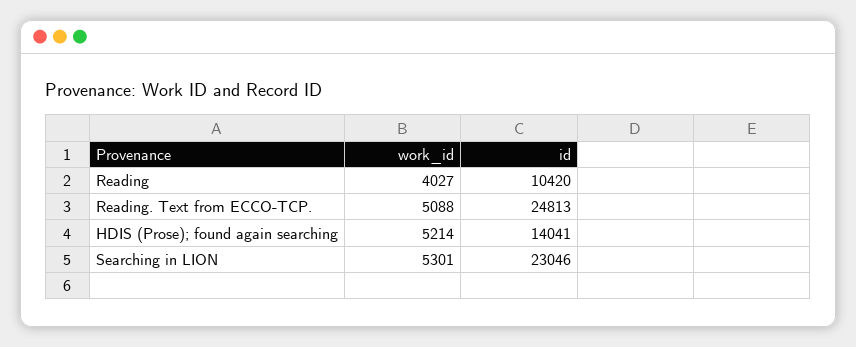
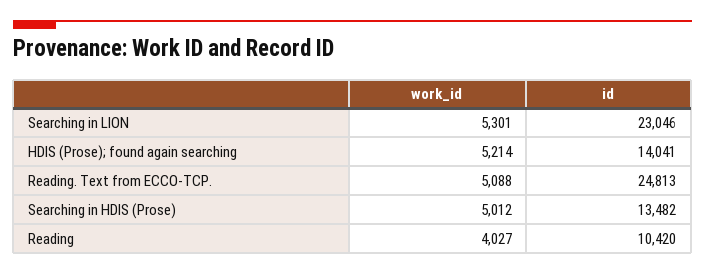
  {
    "work_id": {
      "Reading": 4027,
      "Reading. Text from ECCO-TCP.": 5088,
      "HDIS (Prose); found again searching": 5214,
-     "Searching in LION": 5301
+     "Searching in LION": 5301,
+     "Searching in HDIS (Prose)": 5012
    },
    "id": {
      "Reading": 10420,
      "Reading. Text from ECCO-TCP.": 24813,
      "HDIS (Prose); found again searching": 14041,
-     "Searching in LION": 23046
+     "Searching in LION": 23046,
+     "Searching in HDIS (Prose)": 13482
    }
  }

